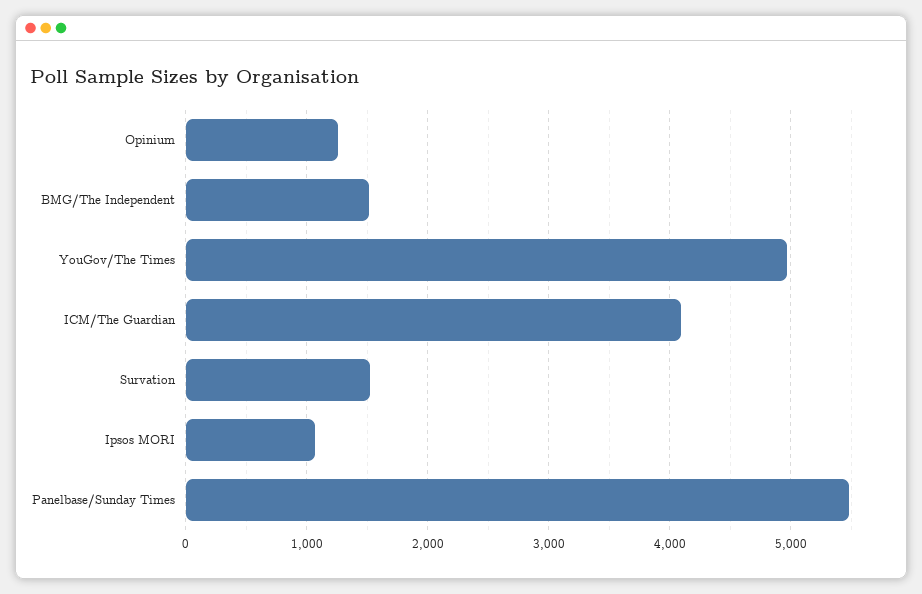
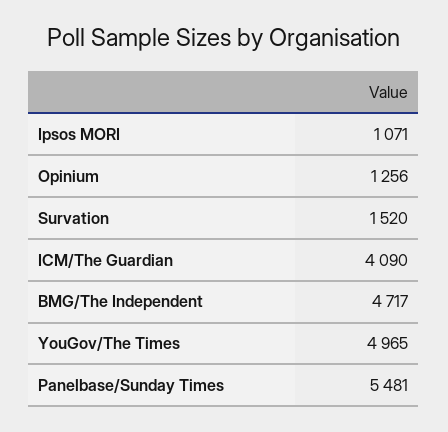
  {
    "Opinium": 1256,
-   "BMG/The Independent": 1500,
+   "BMG/The Independent": 4717,
    "YouGov/The Times": 4965,
    "ICM/The Guardian": 4090,
    "Survation": 1520,
    "Ipsos MORI": 1071,
    "Panelbase/Sunday Times": 5481
  }

